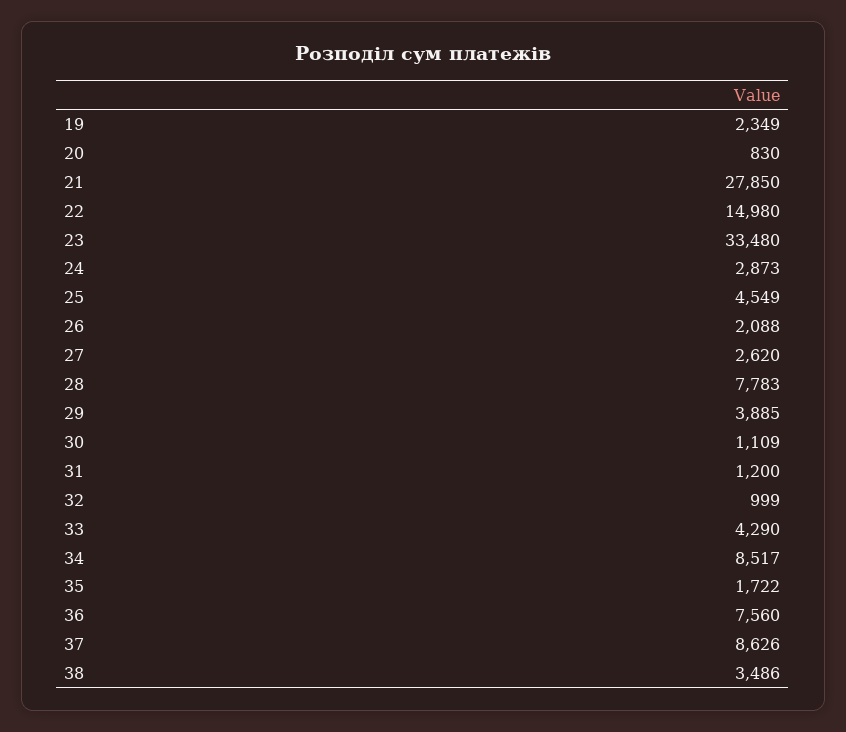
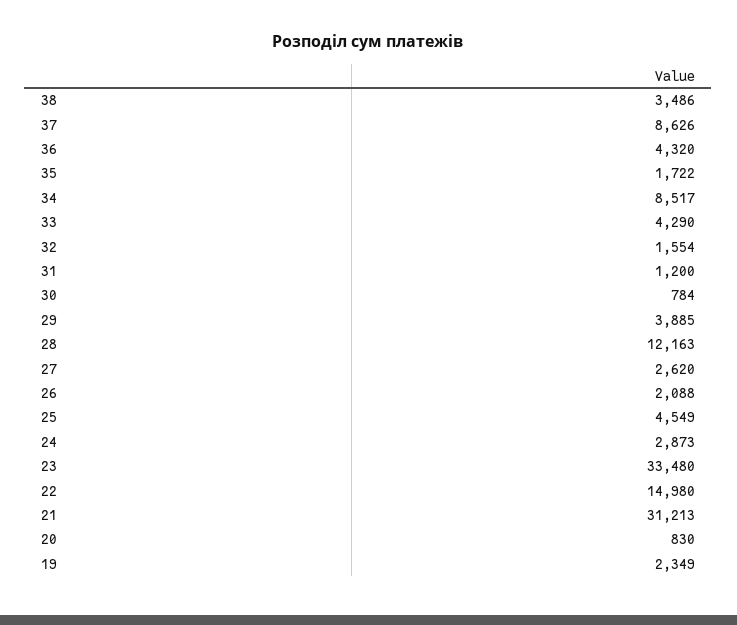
  {
    "19": 2349,
    "20": 830,
-   "21": 27850,
+   "21": 31213,
    "22": 14980,
    "23": 33480,
    "24": 2873,
    "25": 4549,
    "26": 2088,
    "27": 2620,
-   "28": 7783,
+   "28": 12163,
    "29": 3885,
-   "30": 1109,
+   "30": 784,
    "31": 1200,
-   "32": 999,
+   "32": 1554,
    "33": 4290,
    "34": 8517,
    "35": 1722,
-   "36": 7560,
+   "36": 4320,
    "37": 8626,
    "38": 3486
  }

